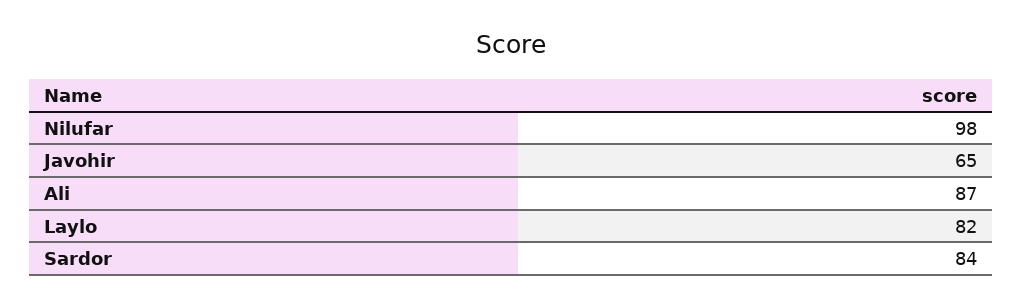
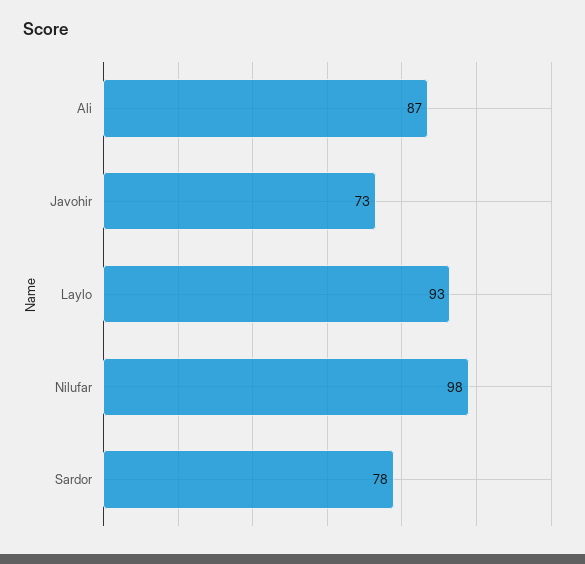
  {
    "Nilufar": 98,
-   "Javohir": 65,
+   "Javohir": 73,
    "Ali": 87,
-   "Laylo": 82,
+   "Laylo": 93,
-   "Sardor": 84
+   "Sardor": 78
  }

